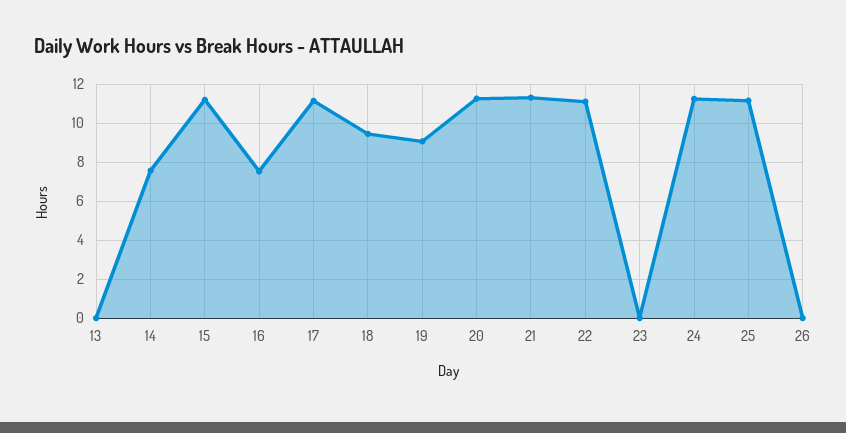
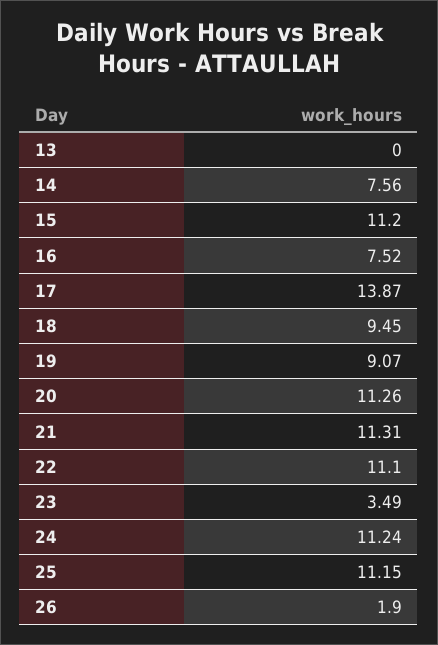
  {
    "13": 0,
    "14": 7.56,
    "15": 11.2,
    "16": 7.52,
-   "17": 11,
+   "17": 13.87,
    "18": 9.45,
    "19": 9.07,
    "20": 11.26,
    "21": 11.31,
    "22": 11.1,
-   "23": 0,
+   "23": 3.49,
    "24": 11.24,
    "25": 11.15,
-   "26": 0
+   "26": 1.9
  }

